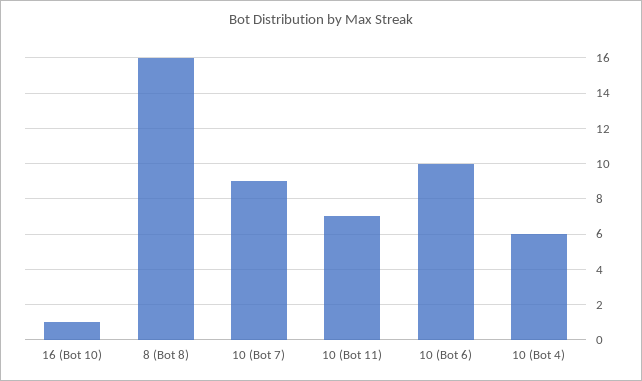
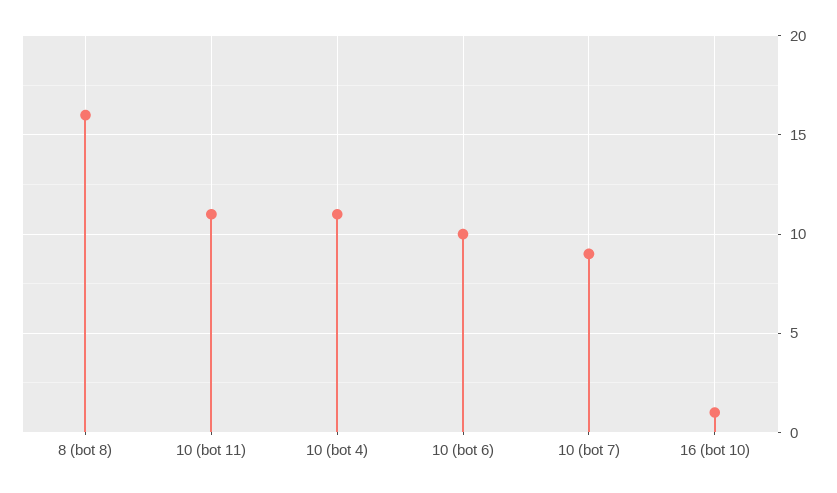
  {
    "16 (Bot 10)": 1,
    "8 (Bot 8)": 16,
    "10 (Bot 7)": 9,
-   "10 (Bot 11)": 7,
+   "10 (Bot 11)": 11,
    "10 (Bot 6)": 10,
-   "10 (Bot 4)": 6
+   "10 (Bot 4)": 11
  }

